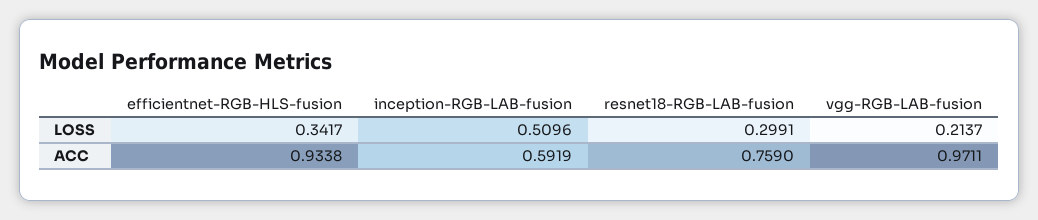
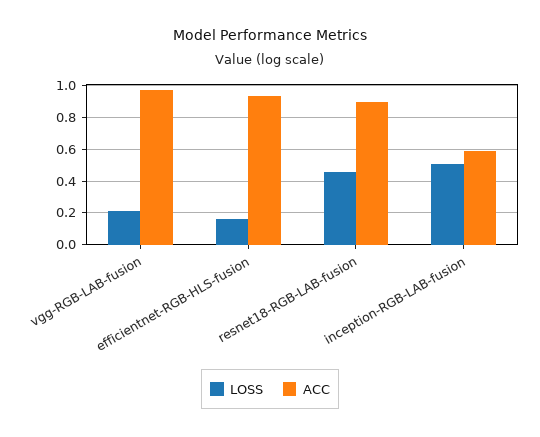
  {
    "LOSS": {
-     "efficientnet-RGB-HLS-fusion": 0.3417,
+     "efficientnet-RGB-HLS-fusion": 0.15,
      "inception-RGB-LAB-fusion": 0.5096,
-     "resnet18-RGB-LAB-fusion": 0.2991,
+     "resnet18-RGB-LAB-fusion": 0.45,
      "vgg-RGB-LAB-fusion": 0.2137
    },
    "ACC": {
      "efficientnet-RGB-HLS-fusion": 0.9338,
      "inception-RGB-LAB-fusion": 0.5919,
-     "resnet18-RGB-LAB-fusion": 0.759,
+     "resnet18-RGB-LAB-fusion": 0.9,
      "vgg-RGB-LAB-fusion": 0.9711
    }
  }

